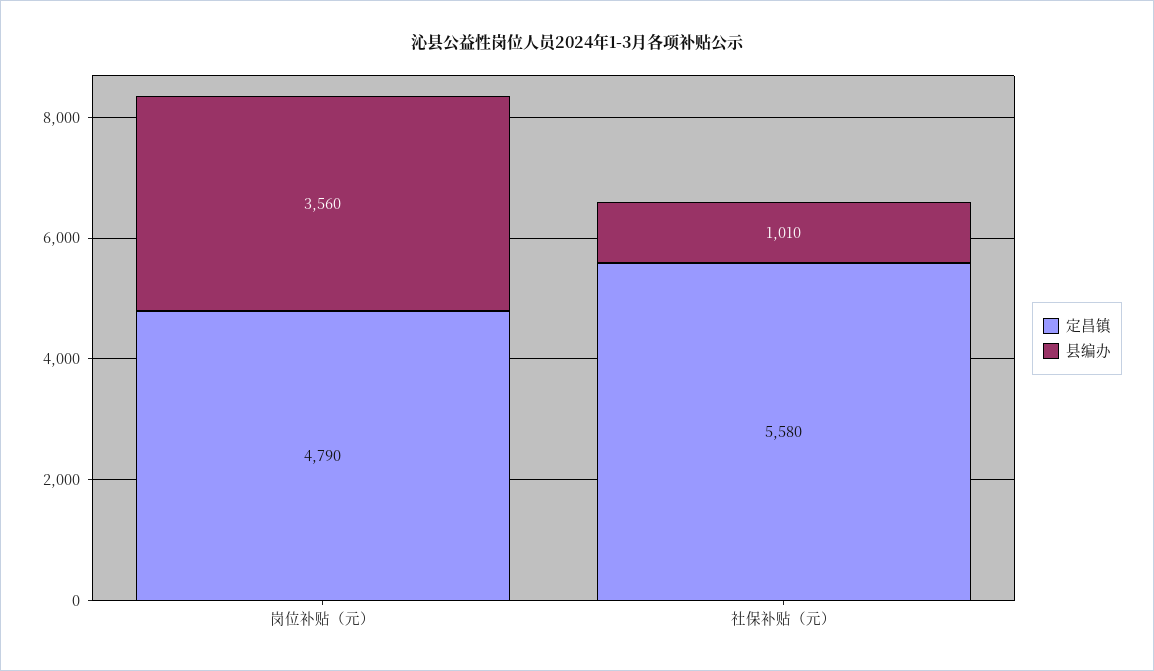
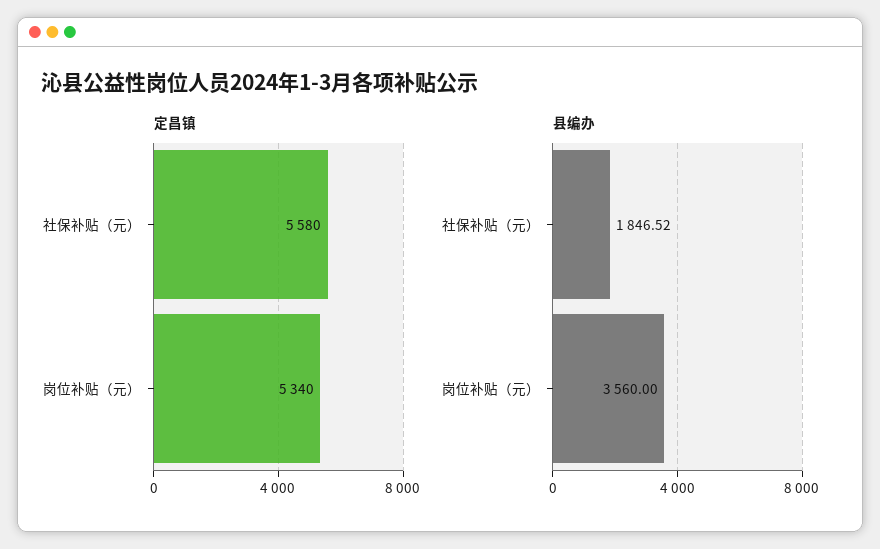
  {
    "定昌镇": {
-     "岗位补贴（元）": 4790,
+     "岗位补贴（元）": 5340,
      "社保补贴（元）": 5580
    },
    "县编办": {
      "岗位补贴（元）": 3560,
-     "社保补贴（元）": 1010
+     "社保补贴（元）": 1846.52
    }
  }

